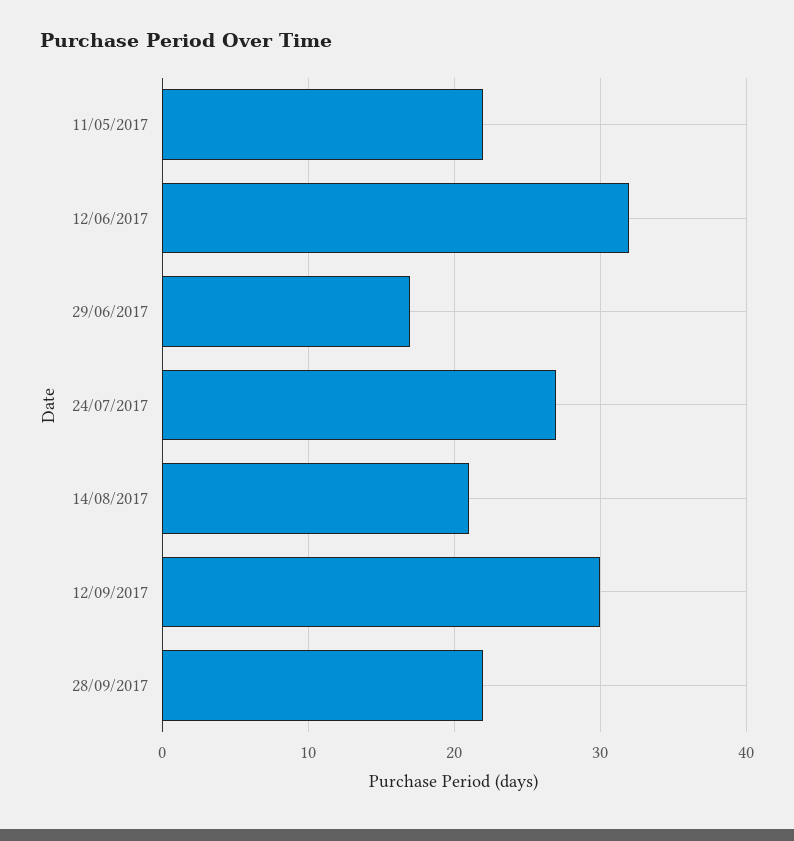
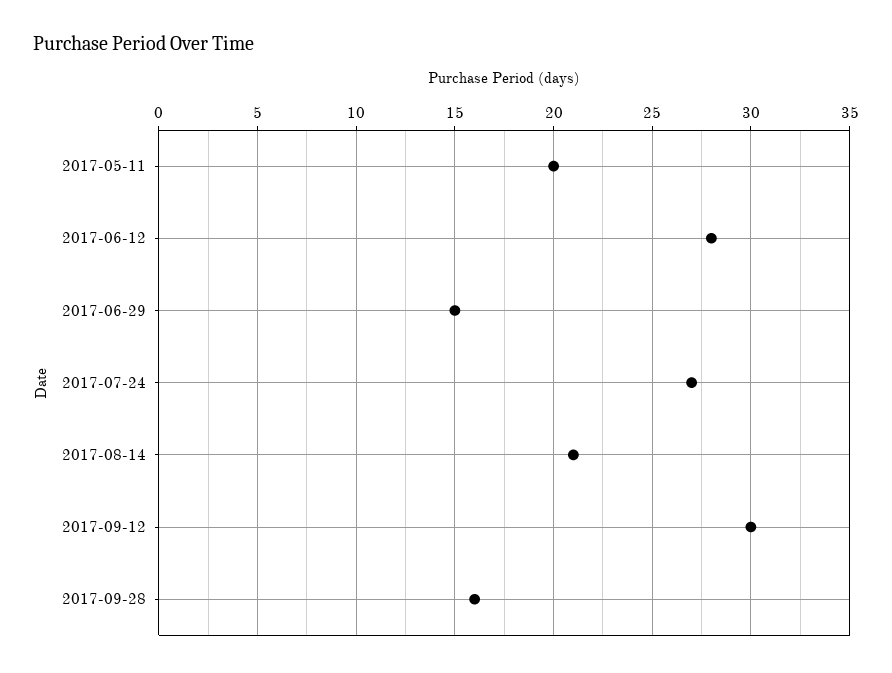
  {
-   "11/05/2017": 22,
+   "11/05/2017": 20,
-   "12/06/2017": 32,
+   "12/06/2017": 28,
-   "29/06/2017": 17,
+   "29/06/2017": 15,
    "24/07/2017": 27,
    "14/08/2017": 21,
    "12/09/2017": 30,
-   "28/09/2017": 22
+   "28/09/2017": 16
  }

